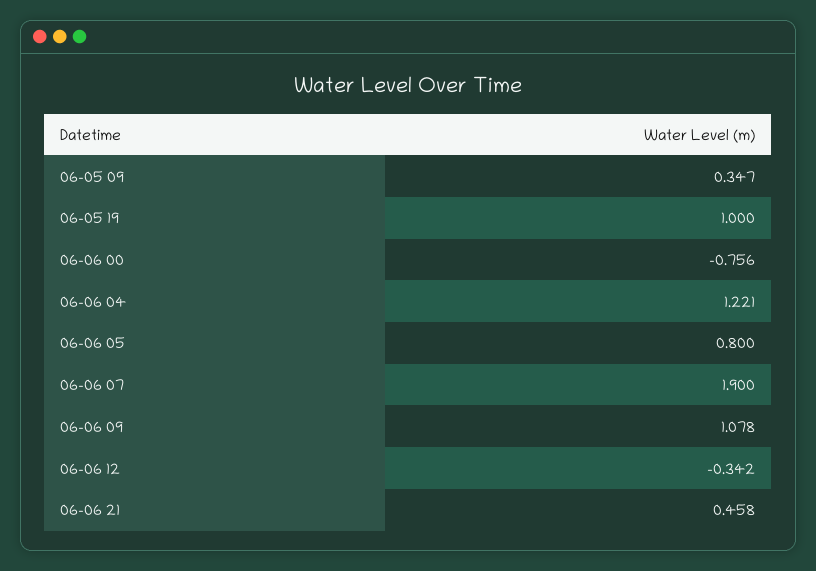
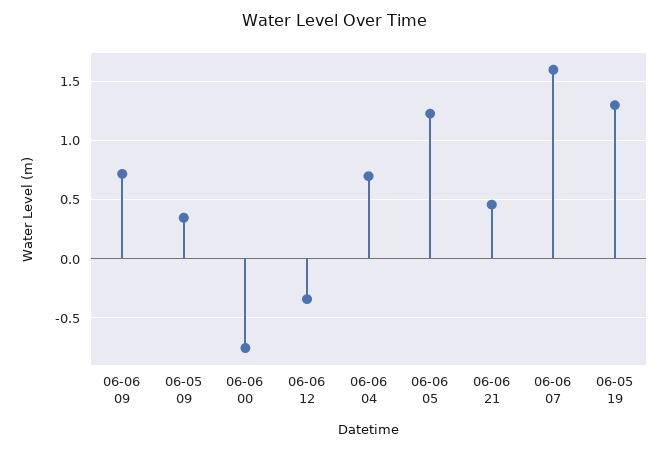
  {
    "06-05 09": 0.347,
-   "06-05 19": 1,
+   "06-05 19": 1.3,
    "06-06 00": -0.756,
-   "06-06 04": 1.221,
+   "06-06 04": 0.7,
-   "06-06 05": 0.8,
+   "06-06 05": 1.2,
-   "06-06 07": 1.9,
+   "06-06 07": 1.6,
-   "06-06 09": 1.078,
+   "06-06 09": 0.7,
    "06-06 12": -0.342,
    "06-06 21": 0.458
  }

